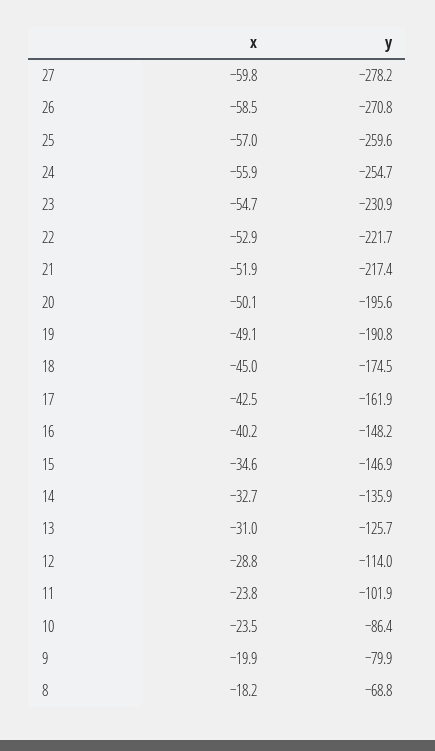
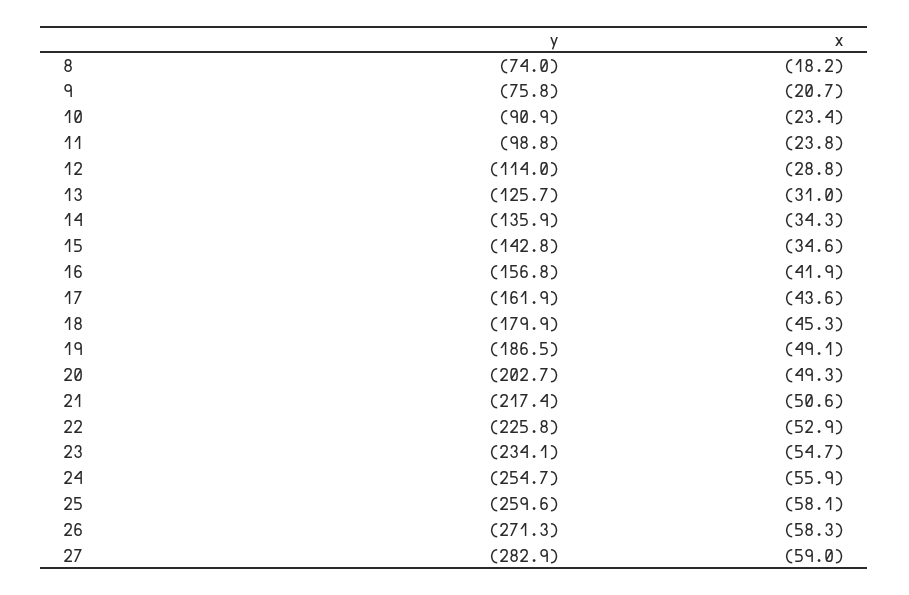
  {
    "x": {
-     "27": -59.8,
+     "27": -59,
-     "26": -58.5,
+     "26": -58.3,
-     "25": -57,
+     "25": -58.1,
      "24": -55.9,
      "23": -54.7,
      "22": -52.9,
-     "21": -51.9,
+     "21": -50.6,
-     "20": -50.1,
+     "20": -49.3,
      "19": -49.1,
-     "18": -45,
+     "18": -45.3,
-     "17": -42.5,
+     "17": -43.6,
-     "16": -40.2,
+     "16": -41.9,
      "15": -34.6,
-     "14": -32.7,
+     "14": -34.3,
      "13": -31,
      "12": -28.8,
      "11": -23.8,
-     "10": -23.5,
+     "10": -23.4,
-     "9": -19.9,
+     "9": -20.7,
      "8": -18.2
    },
    "y": {
-     "27": -278.2,
+     "27": -282.9,
-     "26": -270.8,
+     "26": -271.3,
      "25": -259.6,
      "24": -254.7,
-     "23": -230.9,
+     "23": -234.1,
-     "22": -221.7,
+     "22": -225.8,
      "21": -217.4,
-     "20": -195.6,
+     "20": -202.7,
-     "19": -190.8,
+     "19": -186.5,
-     "18": -174.5,
+     "18": -179.9,
      "17": -161.9,
-     "16": -148.2,
+     "16": -156.8,
-     "15": -146.9,
+     "15": -142.8,
      "14": -135.9,
      "13": -125.7,
      "12": -114,
-     "11": -101.9,
+     "11": -98.8,
-     "10": -86.4,
+     "10": -90.9,
-     "9": -79.9,
+     "9": -75.8,
-     "8": -68.8
+     "8": -74
    }
  }

